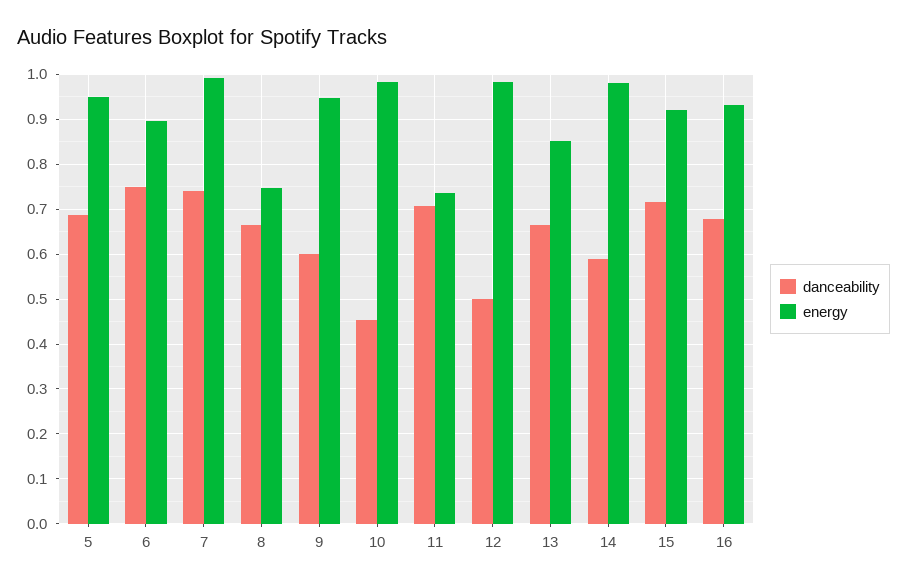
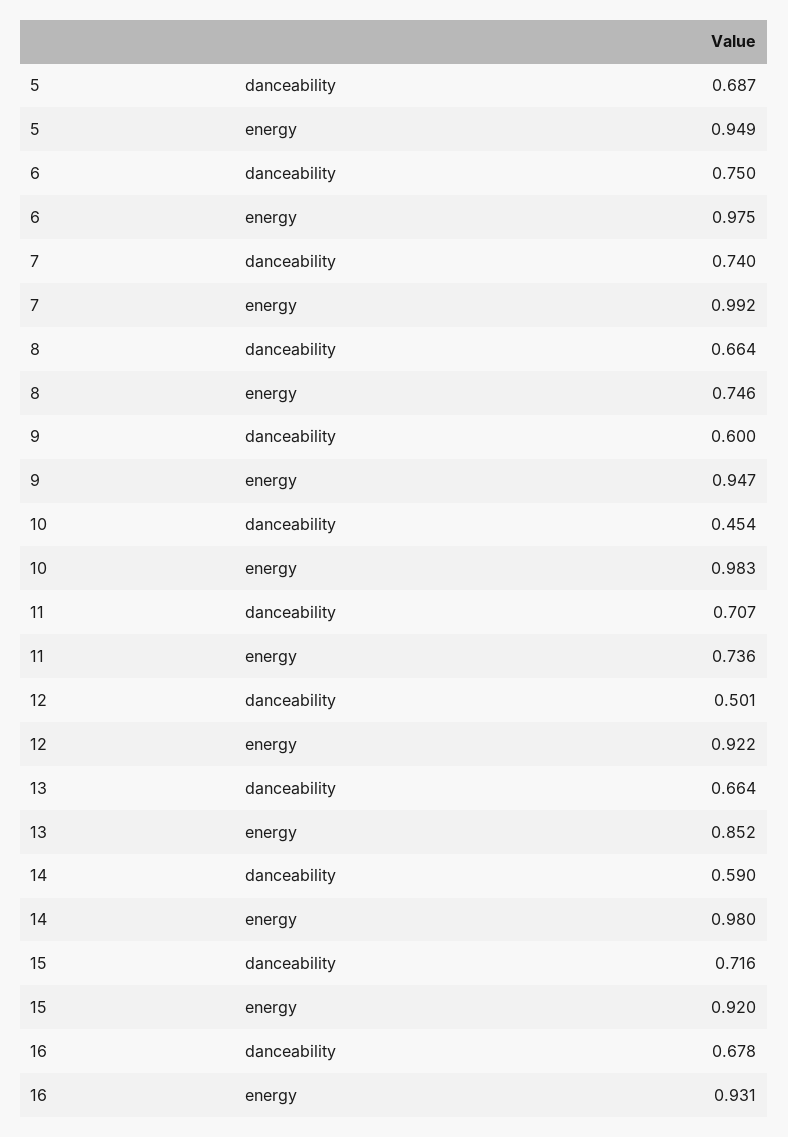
  {
    "danceability": {
      "5": 0.687,
      "6": 0.75,
      "7": 0.74,
      "8": 0.664,
      "9": 0.6,
      "10": 0.454,
      "11": 0.707,
      "12": 0.501,
      "13": 0.664,
      "14": 0.59,
      "15": 0.716,
      "16": 0.678
    },
    "energy": {
      "5": 0.949,
-     "6": 0.9,
+     "6": 0.975,
      "7": 0.992,
      "8": 0.746,
      "9": 0.947,
      "10": 0.983,
      "11": 0.736,
-     "12": 0.98,
+     "12": 0.922,
      "13": 0.852,
      "14": 0.98,
      "15": 0.92,
      "16": 0.931
    }
  }

